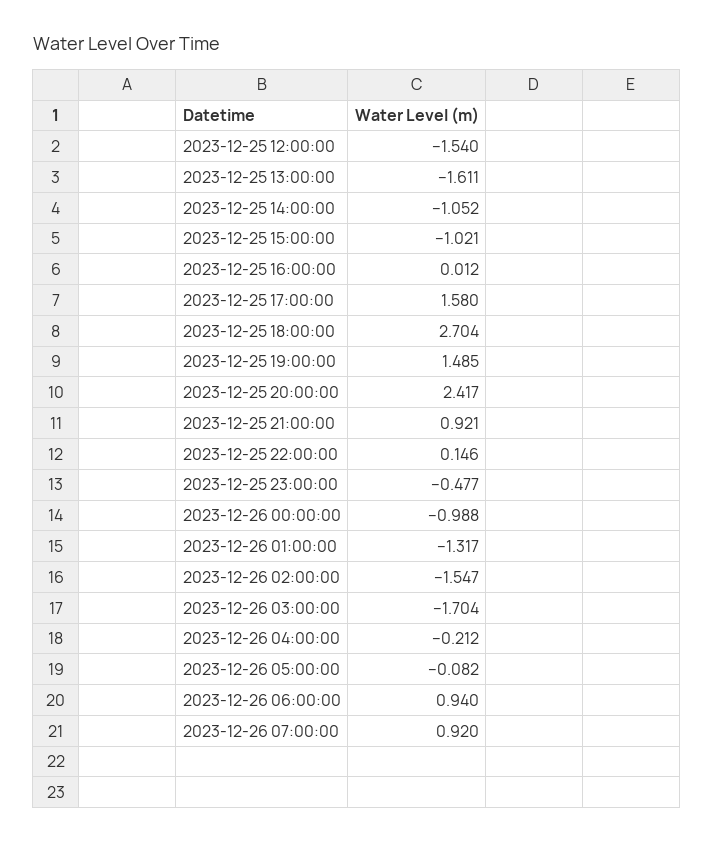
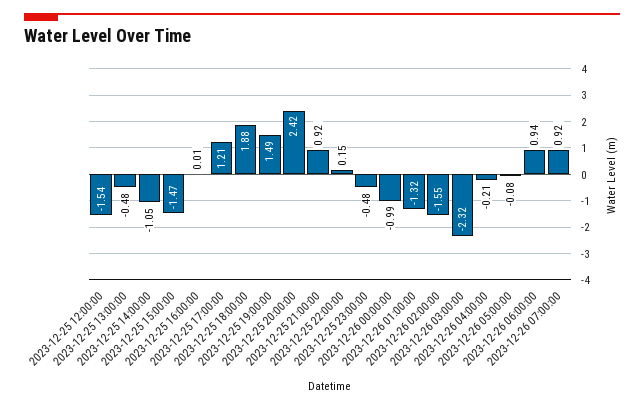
  {
    "2023-12-25 12:00:00": -1.54,
-   "2023-12-25 13:00:00": -1.611,
+   "2023-12-25 13:00:00": -0.48,
    "2023-12-25 14:00:00": -1.052,
-   "2023-12-25 15:00:00": -1.021,
+   "2023-12-25 15:00:00": -1.47,
    "2023-12-25 16:00:00": 0.012,
-   "2023-12-25 17:00:00": 1.58,
+   "2023-12-25 17:00:00": 1.21,
-   "2023-12-25 18:00:00": 2.704,
+   "2023-12-25 18:00:00": 1.88,
    "2023-12-25 19:00:00": 1.485,
    "2023-12-25 20:00:00": 2.417,
    "2023-12-25 21:00:00": 0.921,
    "2023-12-25 22:00:00": 0.146,
    "2023-12-25 23:00:00": -0.477,
    "2023-12-26 00:00:00": -0.988,
    "2023-12-26 01:00:00": -1.317,
    "2023-12-26 02:00:00": -1.547,
-   "2023-12-26 03:00:00": -1.704,
+   "2023-12-26 03:00:00": -2.32,
    "2023-12-26 04:00:00": -0.212,
    "2023-12-26 05:00:00": -0.082,
    "2023-12-26 06:00:00": 0.94,
    "2023-12-26 07:00:00": 0.92
  }

